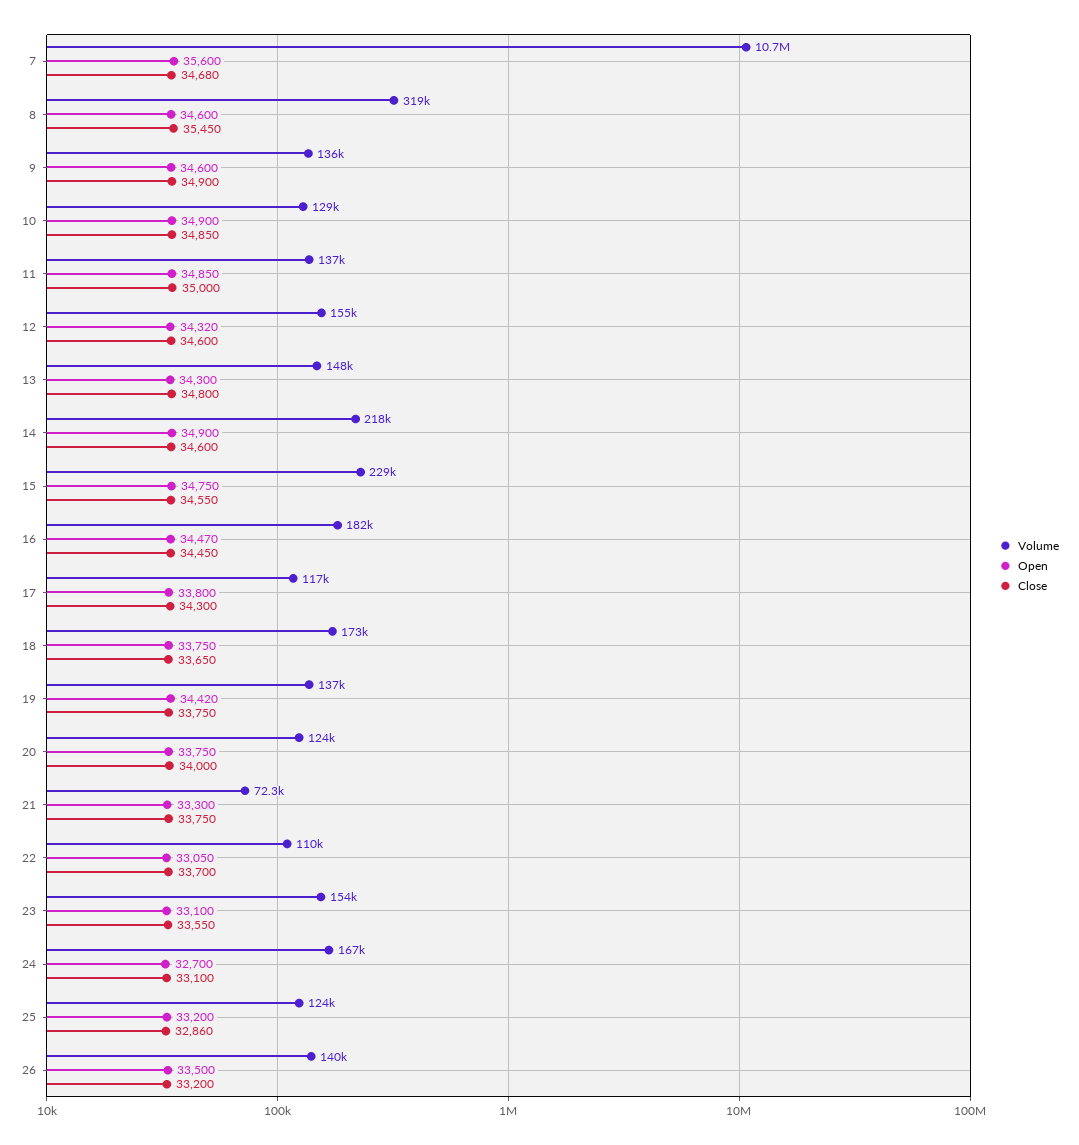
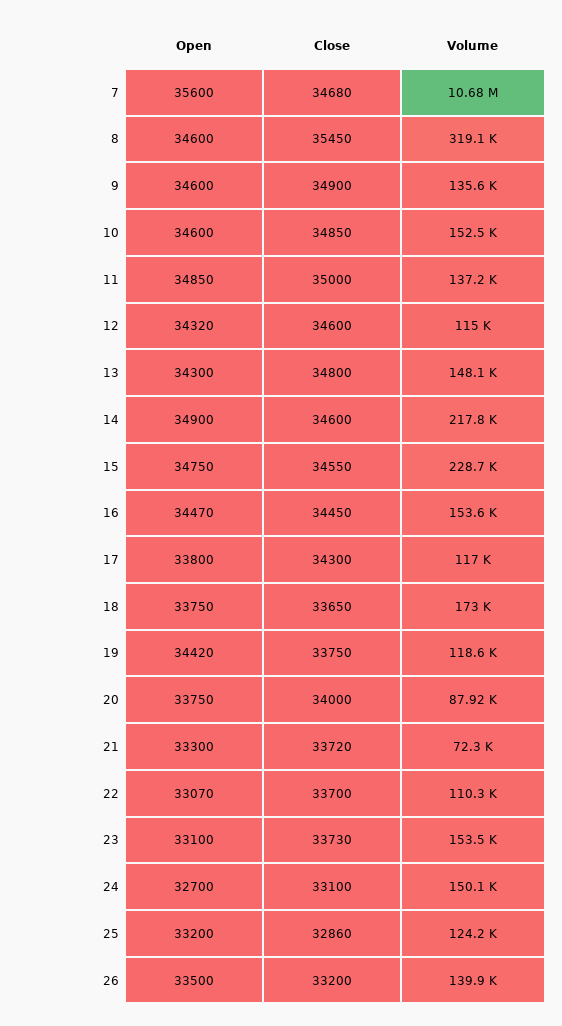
  {
    "Volume": {
      "7": 10680000,
      "8": 319100,
      "9": 135600,
-     "10": 129000,
+     "10": 152500,
      "11": 137200,
-     "12": 155000,
+     "12": 115000,
      "13": 148100,
      "14": 217800,
      "15": 228700,
-     "16": 182000,
+     "16": 153600,
      "17": 117000,
      "18": 173000,
-     "19": 137000,
+     "19": 118600,
-     "20": 124000,
+     "20": 87920,
      "21": 72300,
      "22": 110300,
      "23": 153500,
-     "24": 167000,
+     "24": 150100,
      "25": 124200,
      "26": 139900
    },
    "Open": {
      "7": 35600,
      "8": 34600,
      "9": 34600,
-     "10": 34900,
+     "10": 34600,
      "11": 34850,
      "12": 34320,
      "13": 34300,
      "14": 34900,
      "15": 34750,
      "16": 34470,
      "17": 33800,
      "18": 33750,
      "19": 34420,
      "20": 33750,
      "21": 33300,
-     "22": 33050,
+     "22": 33070,
      "23": 33100,
      "24": 32700,
      "25": 33200,
      "26": 33500
    },
    "Close": {
      "7": 34680,
      "8": 35450,
      "9": 34900,
      "10": 34850,
      "11": 35000,
      "12": 34600,
      "13": 34800,
      "14": 34600,
      "15": 34550,
      "16": 34450,
      "17": 34300,
      "18": 33650,
      "19": 33750,
      "20": 34000,
-     "21": 33750,
+     "21": 33720,
      "22": 33700,
-     "23": 33550,
+     "23": 33730,
      "24": 33100,
      "25": 32860,
      "26": 33200
    }
  }

